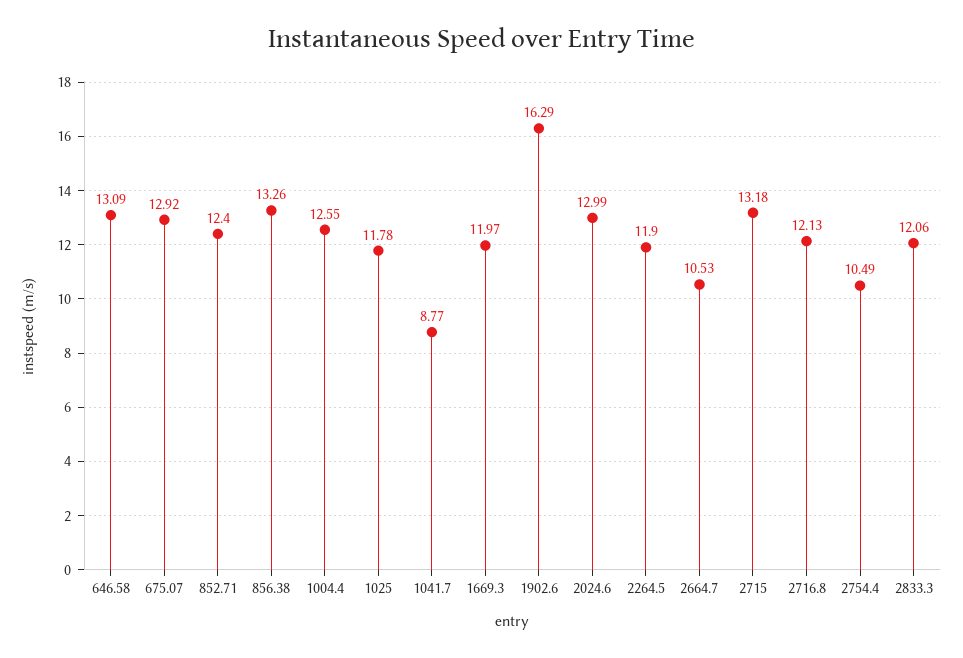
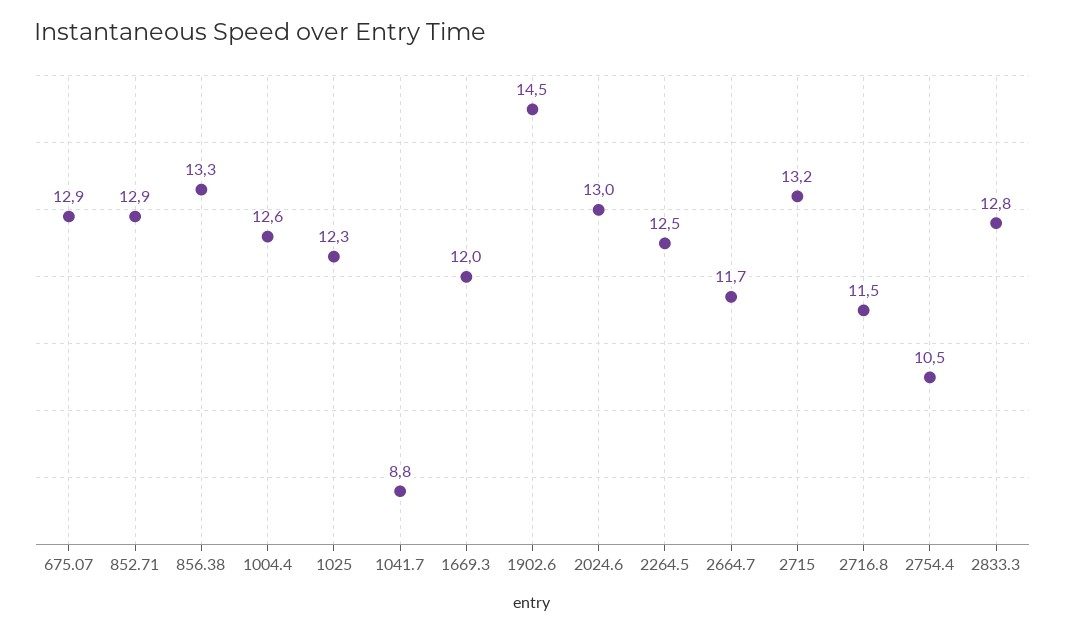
  {
-   "646.58": 13.09,
    "675.07": 12.92,
-   "852.71": 12.4,
+   "852.71": 12.9,
    "856.38": 13.26,
    "1004.4": 12.55,
-   "1025": 11.78,
+   "1025": 12.3,
    "1041.7": 8.77,
    "1669.3": 11.97,
-   "1902.6": 16.29,
+   "1902.6": 14.5,
    "2024.6": 12.99,
-   "2264.5": 11.9,
+   "2264.5": 12.5,
-   "2664.7": 10.53,
+   "2664.7": 11.7,
    "2715": 13.18,
-   "2716.8": 12.13,
+   "2716.8": 11.5,
    "2754.4": 10.49,
-   "2833.3": 12.06
+   "2833.3": 12.8
  }

